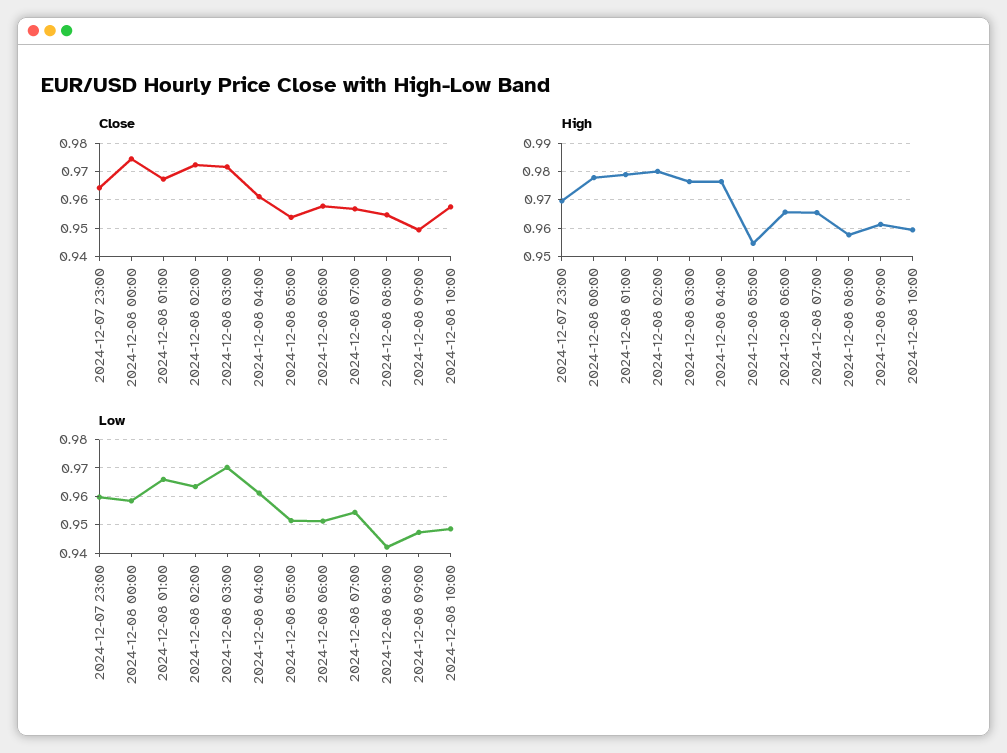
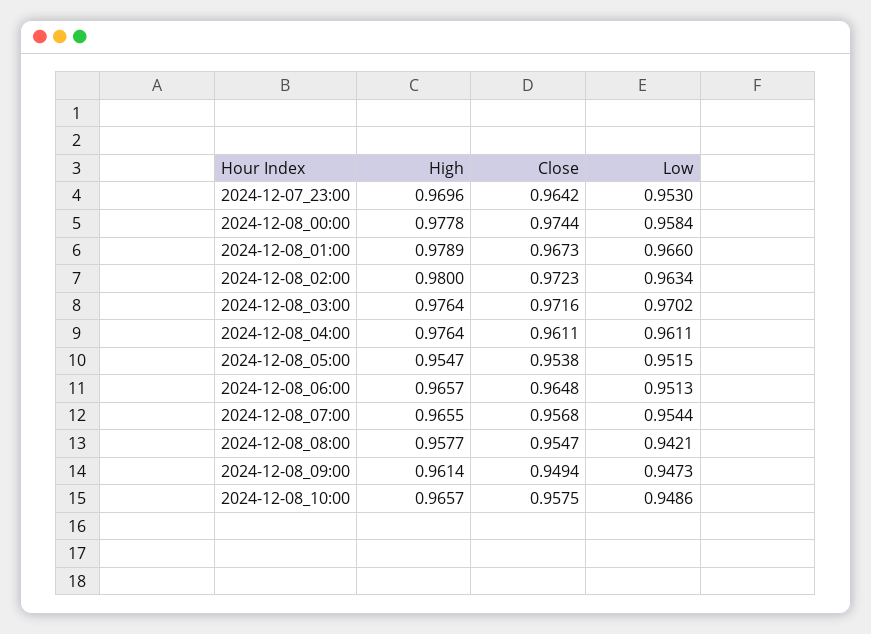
  {
    "Close": {
      "2024-12-07 23:00": 0.9642,
      "2024-12-08 00:00": 0.9744,
      "2024-12-08 01:00": 0.9673,
      "2024-12-08 02:00": 0.9723,
      "2024-12-08 03:00": 0.9716,
      "2024-12-08 04:00": 0.9611,
      "2024-12-08 05:00": 0.9538,
-     "2024-12-08 06:00": 0.9575,
+     "2024-12-08 06:00": 0.9648,
      "2024-12-08 07:00": 0.9568,
      "2024-12-08 08:00": 0.9547,
      "2024-12-08 09:00": 0.9494,
      "2024-12-08 10:00": 0.9575
    },
    "High": {
      "2024-12-07 23:00": 0.9696,
      "2024-12-08 00:00": 0.9778,
      "2024-12-08 01:00": 0.9789,
      "2024-12-08 02:00": 0.98,
      "2024-12-08 03:00": 0.9764,
      "2024-12-08 04:00": 0.9764,
      "2024-12-08 05:00": 0.9547,
      "2024-12-08 06:00": 0.9657,
      "2024-12-08 07:00": 0.9655,
      "2024-12-08 08:00": 0.9577,
      "2024-12-08 09:00": 0.9614,
-     "2024-12-08 10:00": 0.96
+     "2024-12-08 10:00": 0.9657
    },
    "Low": {
-     "2024-12-07 23:00": 0.96,
+     "2024-12-07 23:00": 0.953,
      "2024-12-08 00:00": 0.9584,
      "2024-12-08 01:00": 0.966,
      "2024-12-08 02:00": 0.9634,
      "2024-12-08 03:00": 0.9702,
      "2024-12-08 04:00": 0.9611,
      "2024-12-08 05:00": 0.9515,
      "2024-12-08 06:00": 0.9513,
      "2024-12-08 07:00": 0.9544,
      "2024-12-08 08:00": 0.9421,
      "2024-12-08 09:00": 0.9473,
      "2024-12-08 10:00": 0.9486
    }
  }

